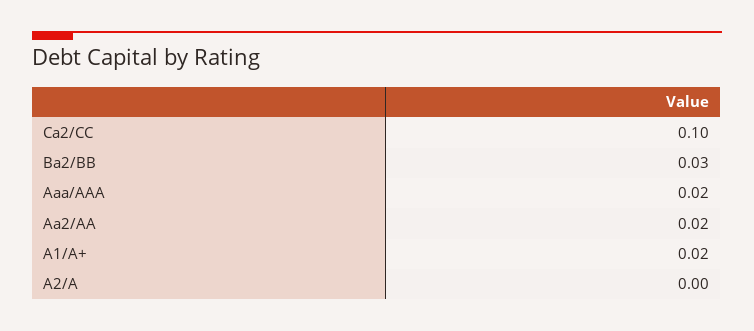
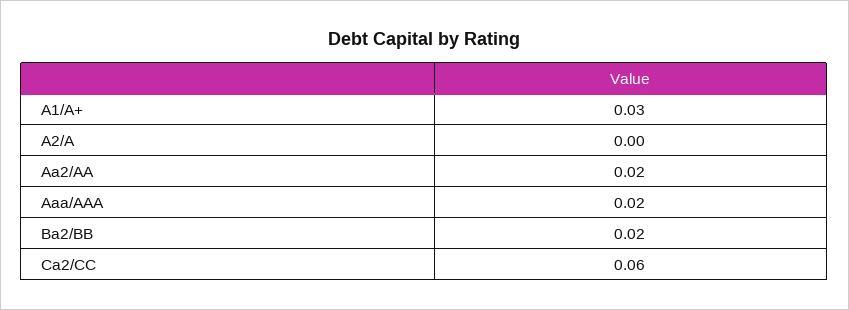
  {
-   "Ca2/CC": 0.1,
+   "Ca2/CC": 0.06,
-   "Ba2/BB": 0.03,
+   "Ba2/BB": 0.02,
    "Aaa/AAA": 0.02,
    "Aa2/AA": 0.02,
-   "A1/A+": 0.02,
+   "A1/A+": 0.03,
    "A2/A": 0
  }

